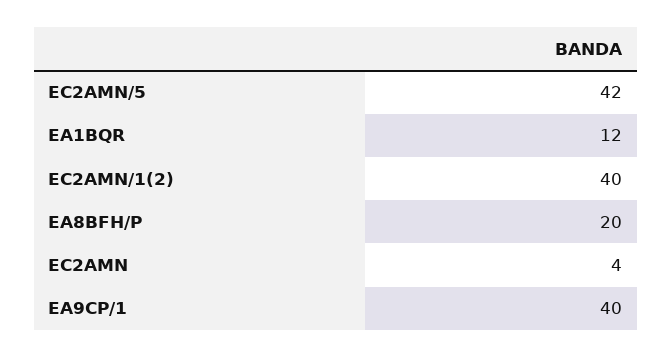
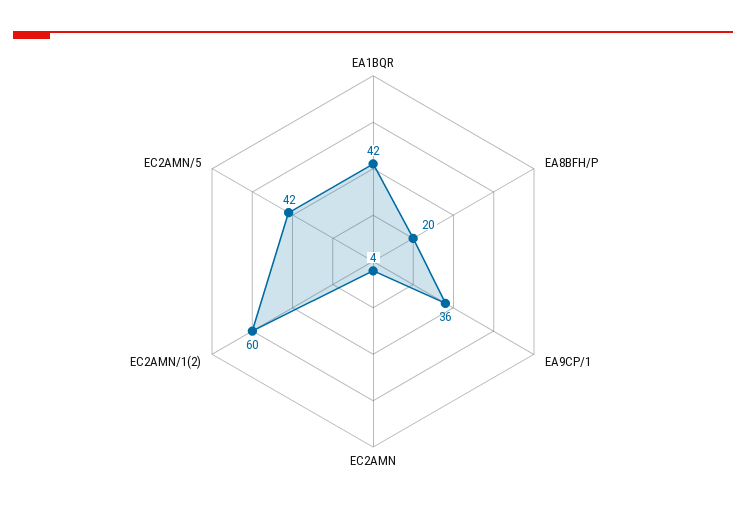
  {
    "EC2AMN/5": 42,
-   "EA1BQR": 12,
+   "EA1BQR": 42,
-   "EC2AMN/1(2)": 40,
+   "EC2AMN/1(2)": 60,
    "EA8BFH/P": 20,
    "EC2AMN": 4,
-   "EA9CP/1": 40
+   "EA9CP/1": 36
  }

